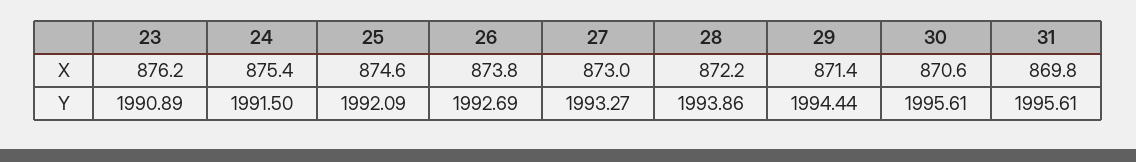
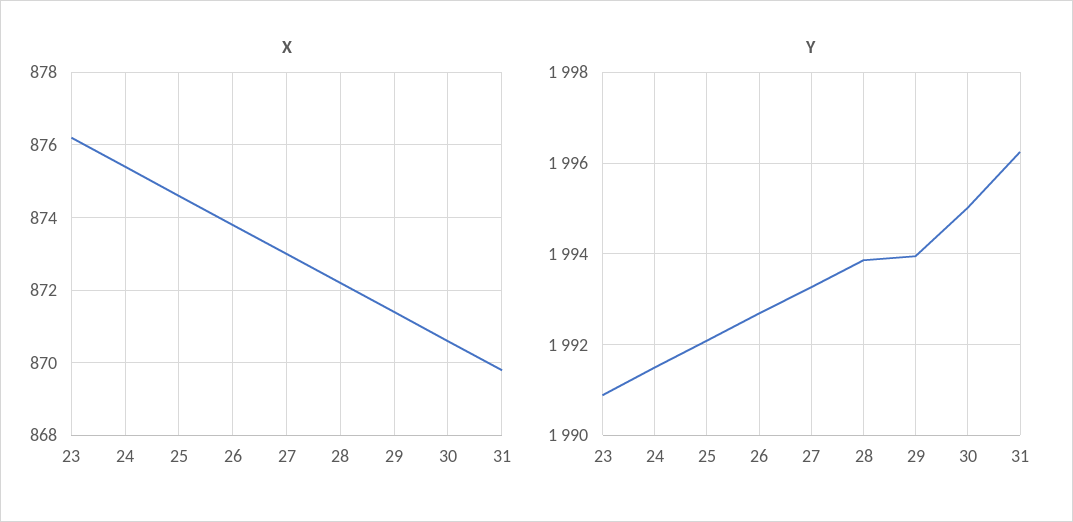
  {
    "X": {
      "23": 876.2,
      "24": 875.4,
      "25": 874.6,
      "26": 873.8,
      "27": 873,
      "28": 872.2,
      "29": 871.4,
      "30": 870.6,
      "31": 869.8
    },
    "Y": {
      "23": 1990.89,
      "24": 1991.5,
      "25": 1992.09,
      "26": 1992.69,
      "27": 1993.27,
      "28": 1993.86,
-     "29": 1994.44,
+     "29": 1994,
-     "30": 1995.61,
+     "30": 1995,
-     "31": 1995.61
+     "31": 1996.2
    }
  }

